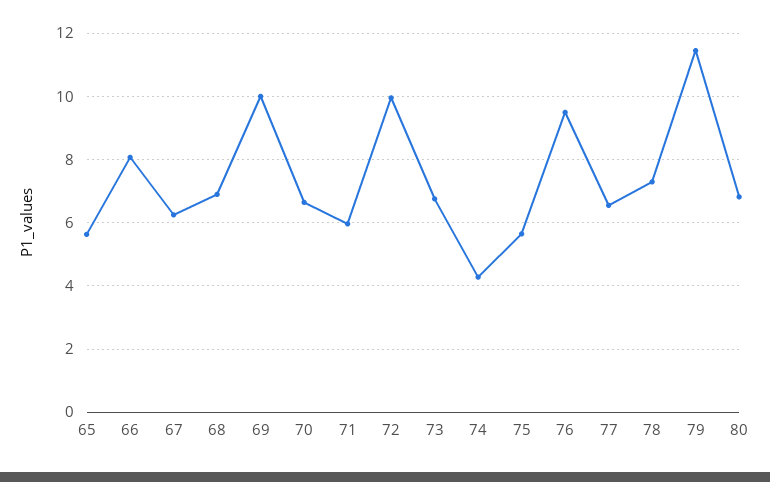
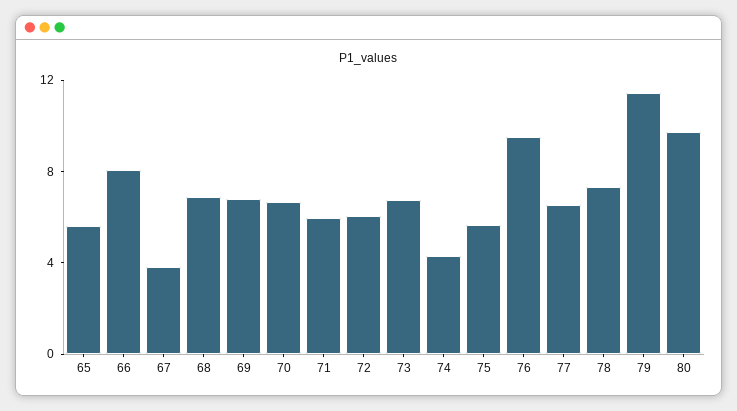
  {
    "65": 5.6,
    "66": 8,
-   "67": 6.2,
+   "67": 4,
    "68": 7,
-   "69": 10,
+   "69": 7,
    "70": 6.6,
    "71": 6,
-   "72": 10,
+   "72": 6,
    "73": 6.8,
    "74": 4.2,
    "75": 5.6,
    "76": 9.6,
    "77": 6.6,
    "78": 7.4,
    "79": 11.4,
-   "80": 6.8
+   "80": 10
  }

